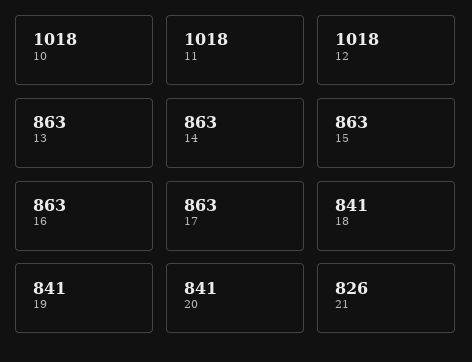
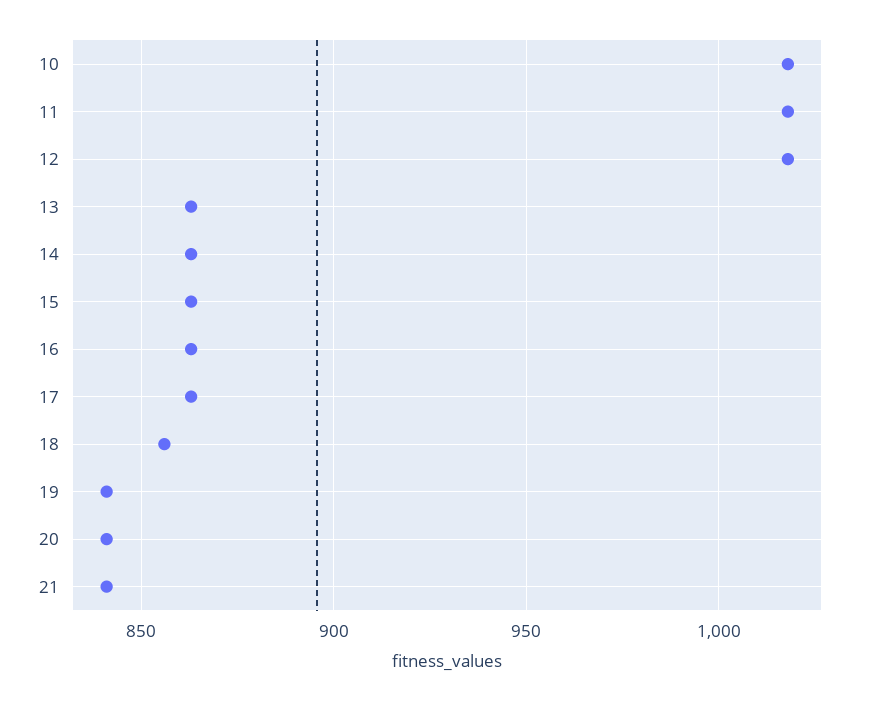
  {
    "10": 1018,
    "11": 1018,
    "12": 1018,
    "13": 863,
    "14": 863,
    "15": 863,
    "16": 863,
    "17": 863,
-   "18": 841,
+   "18": 855,
    "19": 841,
    "20": 841,
-   "21": 826
+   "21": 840
  }

